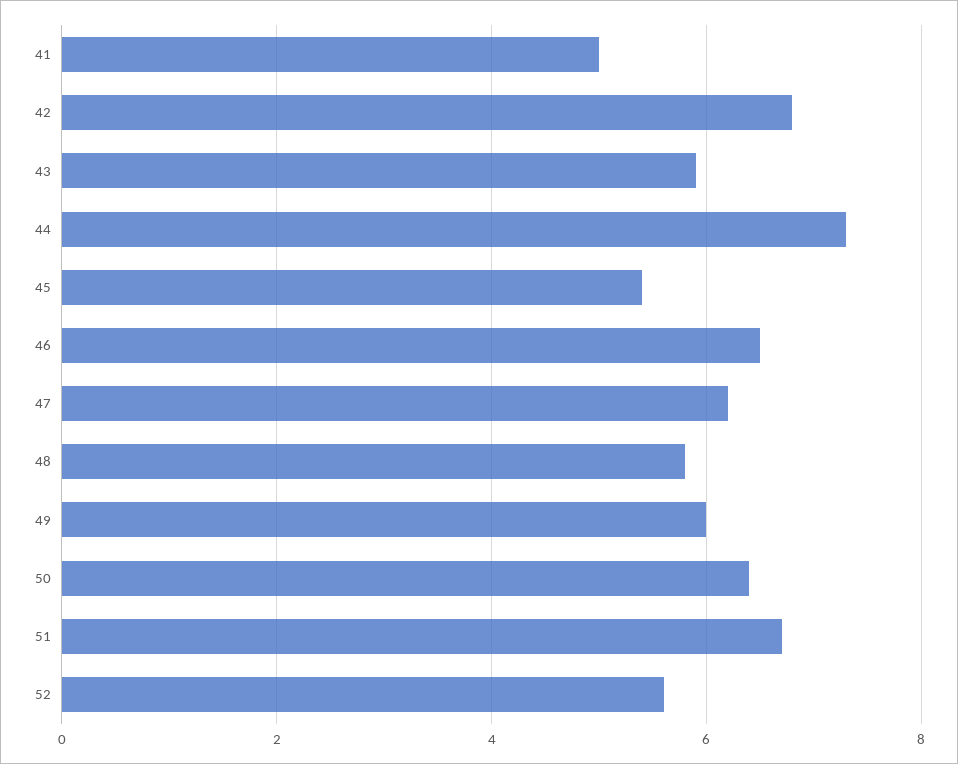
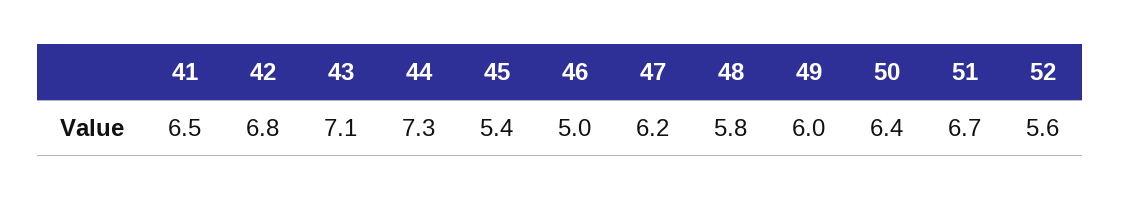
  {
-   "41": 5,
+   "41": 6.5,
    "42": 6.8,
-   "43": 6,
+   "43": 7.1,
    "44": 7.3,
    "45": 5.4,
-   "46": 6.5,
+   "46": 5,
    "47": 6.2,
    "48": 5.8,
    "49": 6,
    "50": 6.4,
    "51": 6.7,
    "52": 5.6
  }

